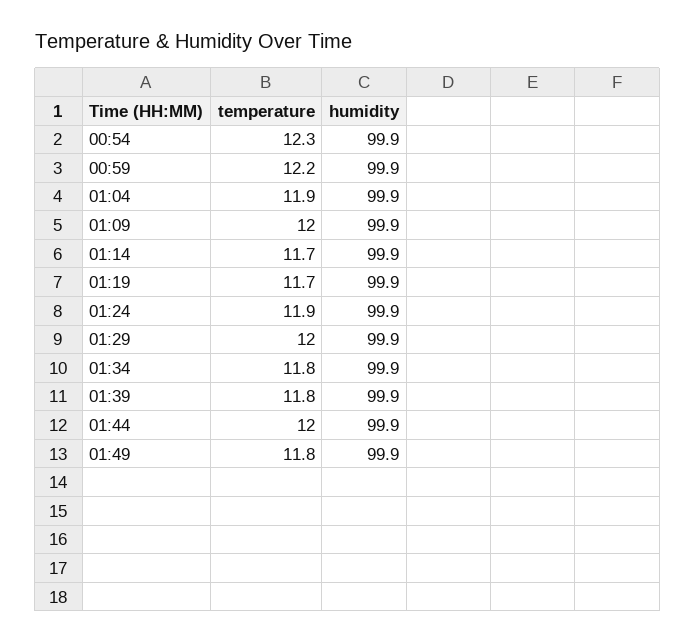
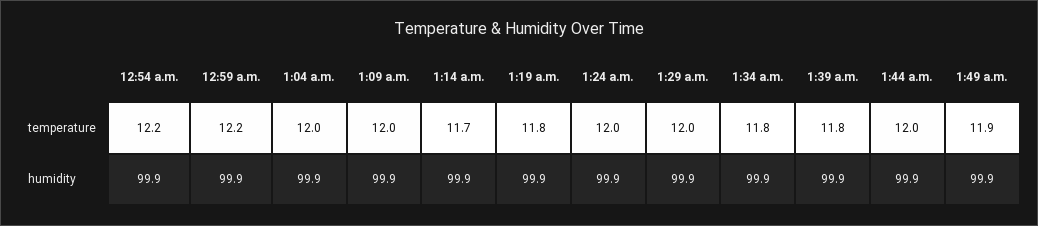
  {
    "temperature": {
-     "00:54": 12.3,
+     "00:54": 12.2,
      "00:59": 12.2,
-     "01:04": 11.9,
+     "01:04": 12,
      "01:09": 12,
      "01:14": 11.7,
-     "01:19": 11.7,
+     "01:19": 11.8,
-     "01:24": 11.9,
+     "01:24": 12,
      "01:29": 12,
      "01:34": 11.8,
      "01:39": 11.8,
      "01:44": 12,
-     "01:49": 11.8
+     "01:49": 11.9
    },
    "humidity": {
      "00:54": 99.9,
      "00:59": 99.9,
      "01:04": 99.9,
      "01:09": 99.9,
      "01:14": 99.9,
      "01:19": 99.9,
      "01:24": 99.9,
      "01:29": 99.9,
      "01:34": 99.9,
      "01:39": 99.9,
      "01:44": 99.9,
      "01:49": 99.9
    }
  }

